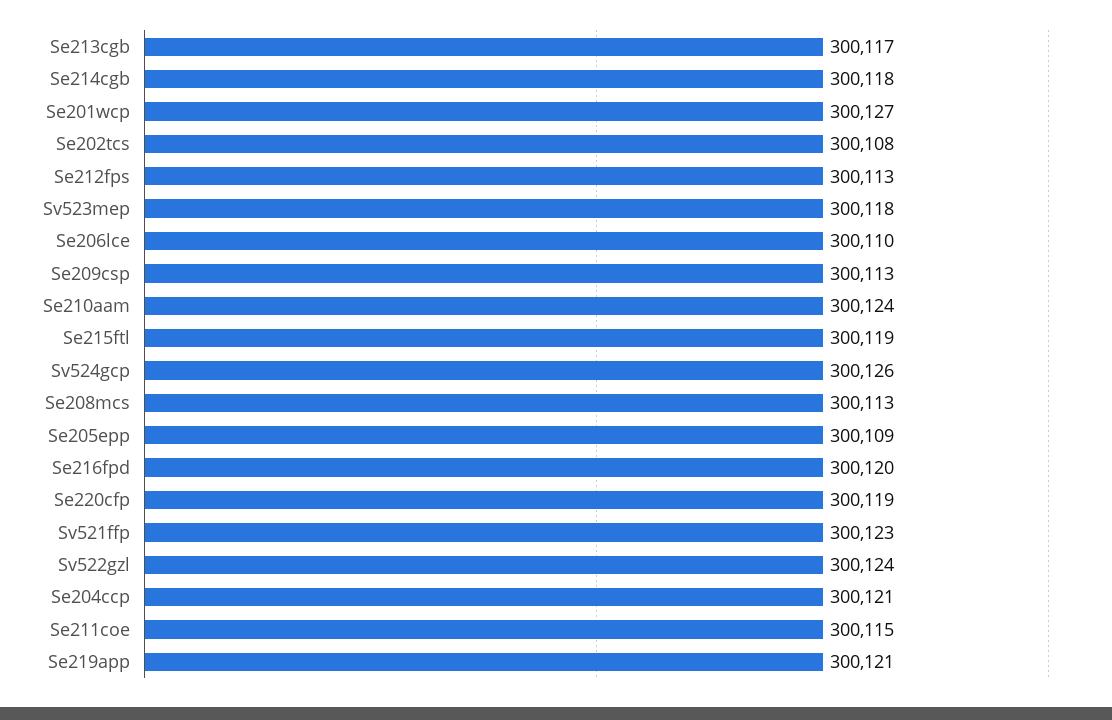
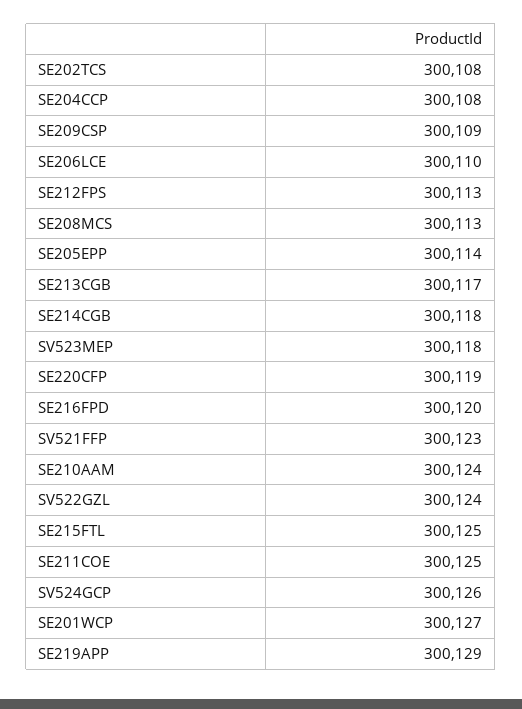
  {
    "Se213cgb": 300117,
    "Se214cgb": 300118,
    "Se201wcp": 300127,
    "Se202tcs": 300108,
    "Se212fps": 300113,
    "Sv523mep": 300118,
    "Se206lce": 300110,
-   "Se209csp": 300113,
+   "Se209csp": 300109,
    "Se210aam": 300124,
-   "Se215ftl": 300119,
+   "Se215ftl": 300125,
    "Sv524gcp": 300126,
    "Se208mcs": 300113,
-   "Se205epp": 300109,
+   "Se205epp": 300114,
    "Se216fpd": 300120,
    "Se220cfp": 300119,
    "Sv521ffp": 300123,
    "Sv522gzl": 300124,
-   "Se204ccp": 300121,
+   "Se204ccp": 300108,
-   "Se211coe": 300115,
+   "Se211coe": 300125,
-   "Se219app": 300121
+   "Se219app": 300129
  }

